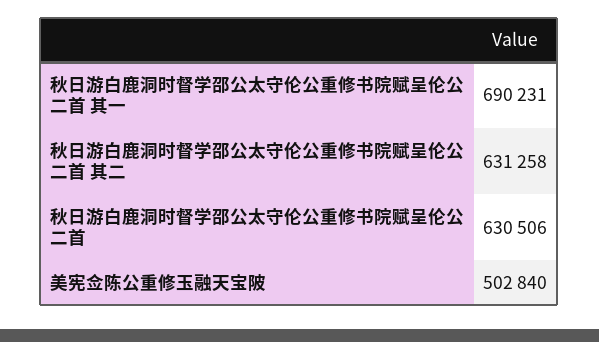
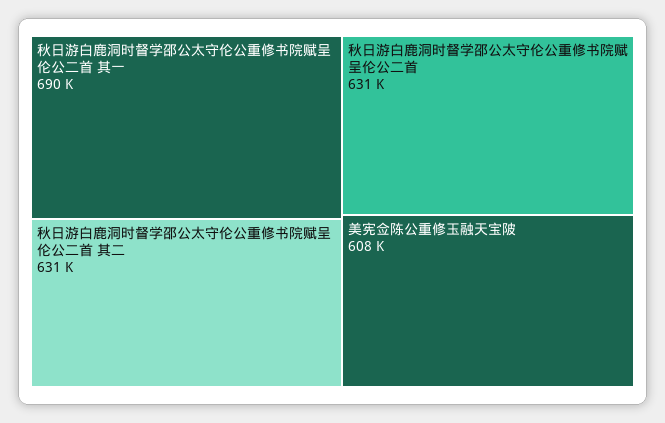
  {
    "秋日游白鹿洞时督学邵公太守伦公重修书院赋呈伦公二首 其一": 690231,
    "秋日游白鹿洞时督学邵公太守伦公重修书院赋呈伦公二首 其二": 631258,
    "秋日游白鹿洞时督学邵公太守伦公重修书院赋呈伦公二首": 630506,
-   "美宪佥陈公重修玉融天宝陂": 502840
+   "美宪佥陈公重修玉融天宝陂": 608000
  }

